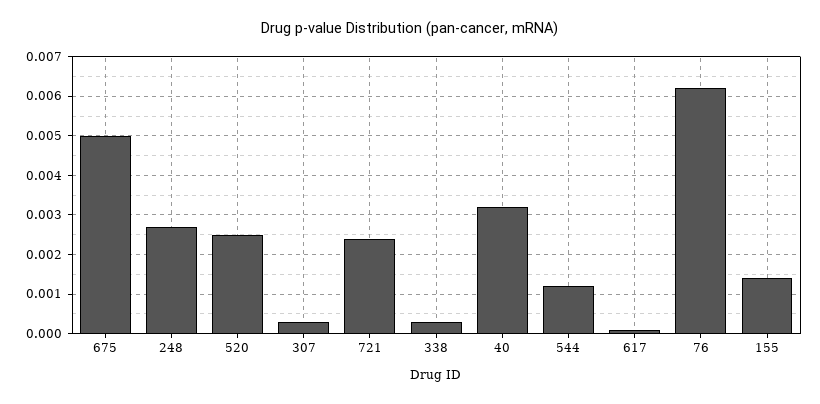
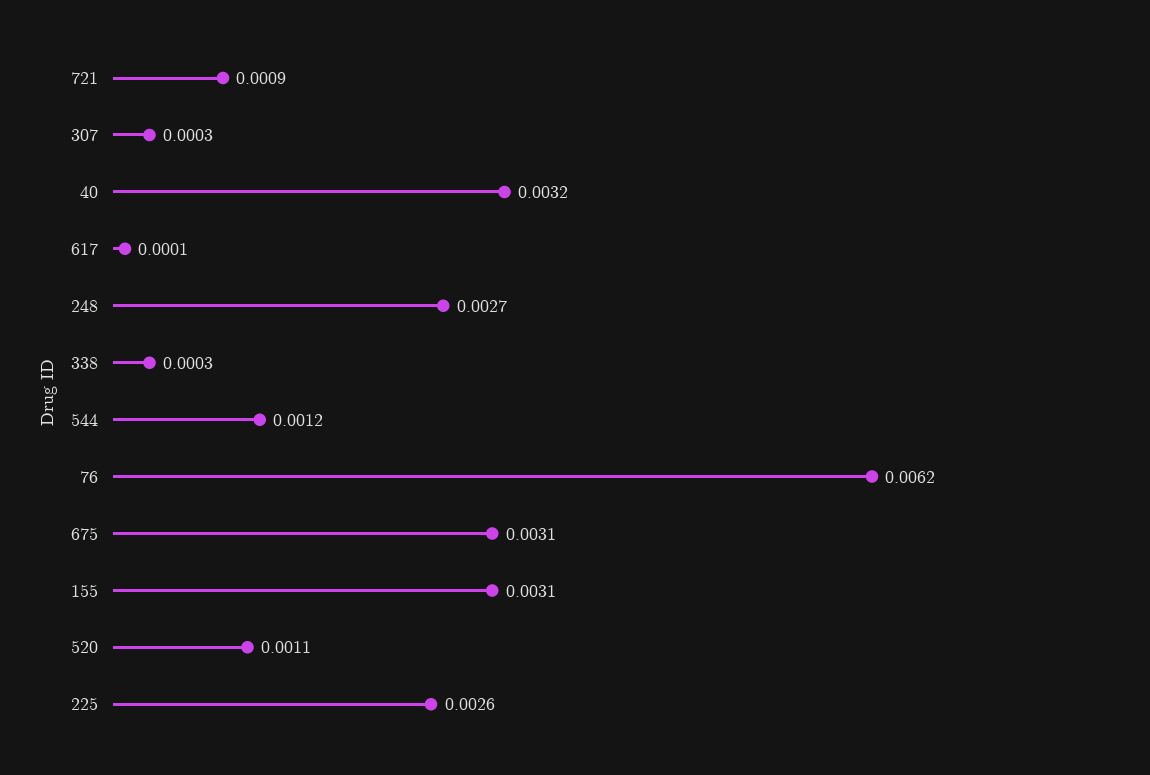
  {
-   "675": 0.005,
+   "675": 0.0031,
    "248": 0.0027,
-   "520": 0.0025,
+   "520": 0.0011,
    "307": 0.0003,
-   "721": 0.0025,
+   "721": 0.0009,
    "338": 0.0003,
    "40": 0.0032,
    "544": 0.0012,
    "617": 0.0001,
    "76": 0.0062,
-   "155": 0.0015
+   "155": 0.0031,
+   "225": 0.0026
  }

